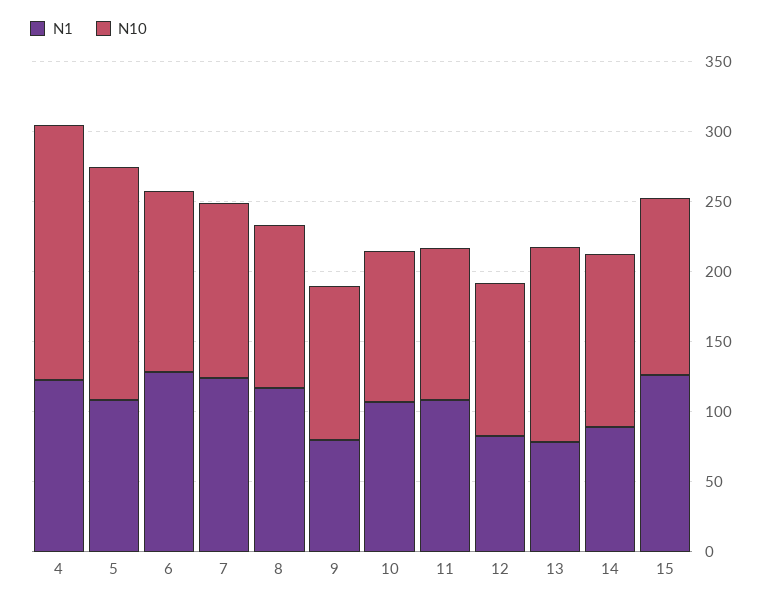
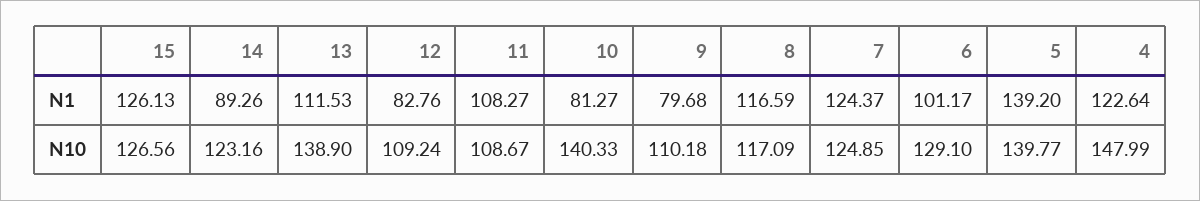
  {
    "N1": {
      "4": 122.64,
-     "5": 110,
+     "5": 139.2,
-     "6": 130,
+     "6": 101.17,
      "7": 124.37,
      "8": 116.59,
      "9": 79.68,
-     "10": 110,
+     "10": 81.27,
      "11": 108.27,
      "12": 82.76,
-     "13": 80,
+     "13": 111.53,
      "14": 89.26,
      "15": 126.13
    },
    "N10": {
-     "4": 180,
+     "4": 147.99,
-     "5": 170,
+     "5": 139.77,
      "6": 129.1,
      "7": 124.85,
      "8": 117.09,
      "9": 110.18,
-     "10": 110,
+     "10": 140.33,
      "11": 108.67,
      "12": 109.24,
      "13": 138.9,
      "14": 123.16,
      "15": 126.56
    }
  }

